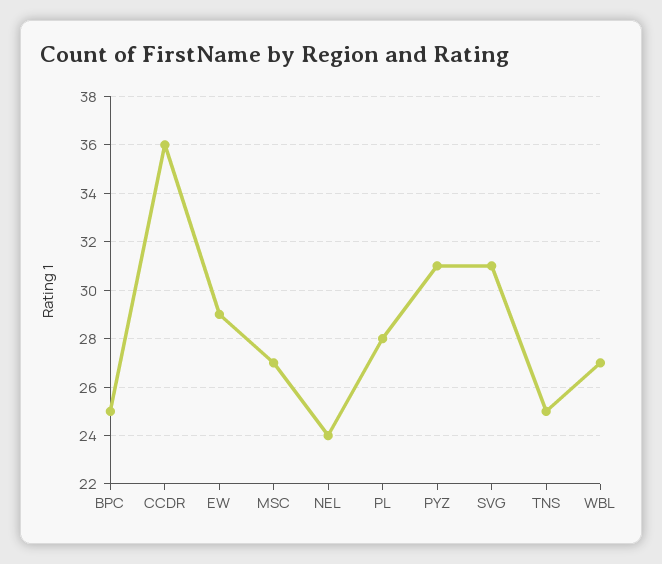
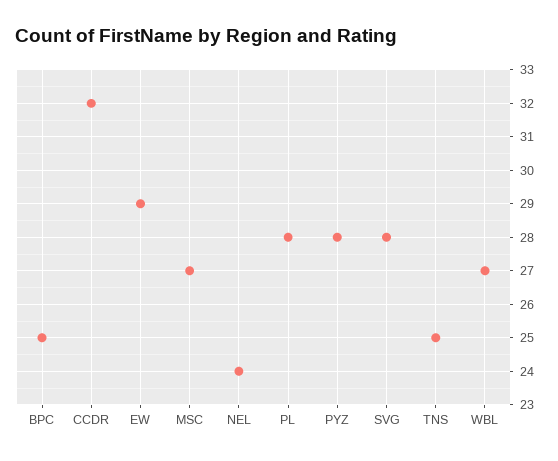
  {
    "BPC": 25,
-   "CCDR": 36,
+   "CCDR": 32,
    "EW": 29,
    "MSC": 27,
    "NEL": 24,
    "PL": 28,
-   "PYZ": 31,
+   "PYZ": 28,
-   "SVG": 31,
+   "SVG": 28,
    "TNS": 25,
    "WBL": 27
  }

